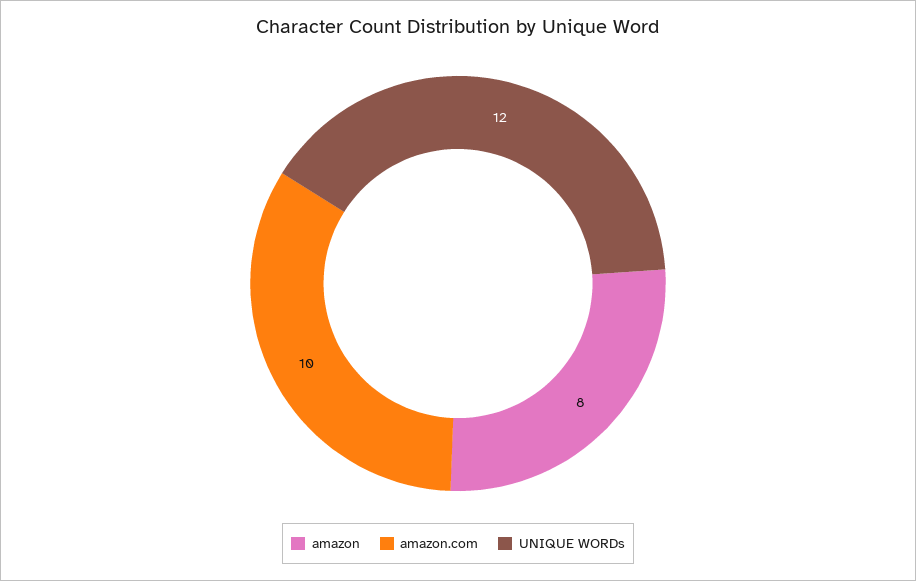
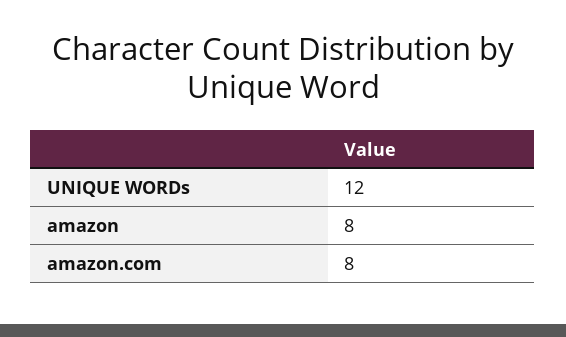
  {
    "amazon": 8,
-   "amazon.com": 10,
+   "amazon.com": 8,
    "UNIQUE WORDs": 12
  }

